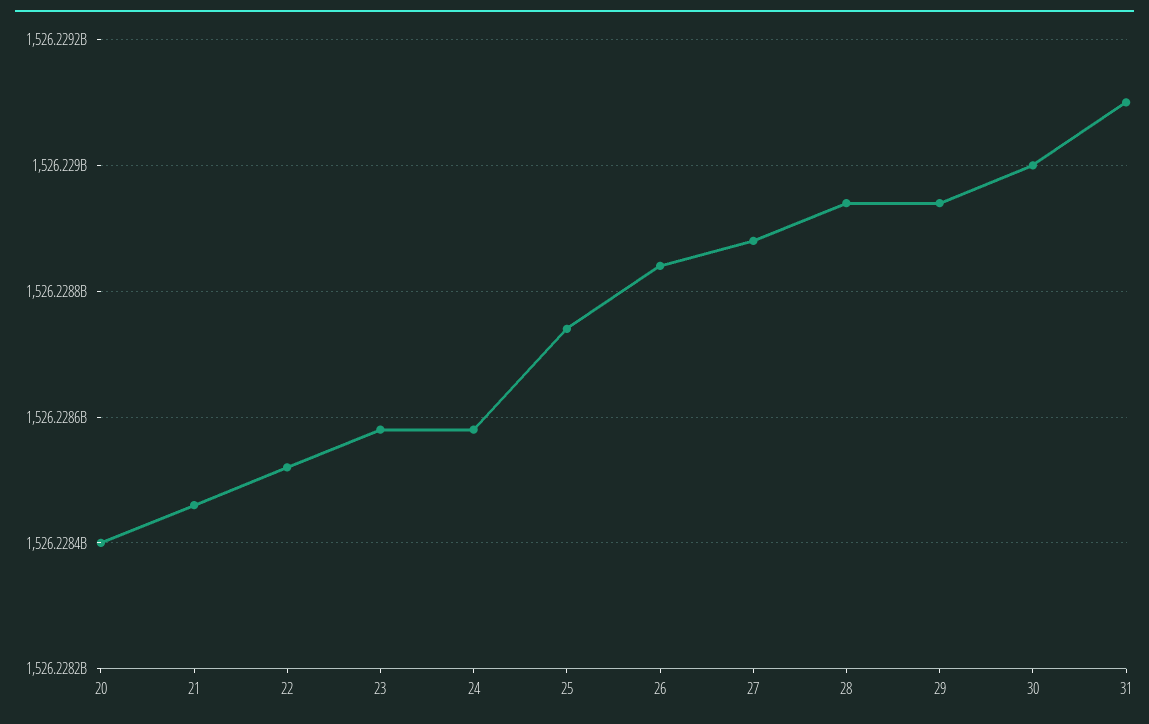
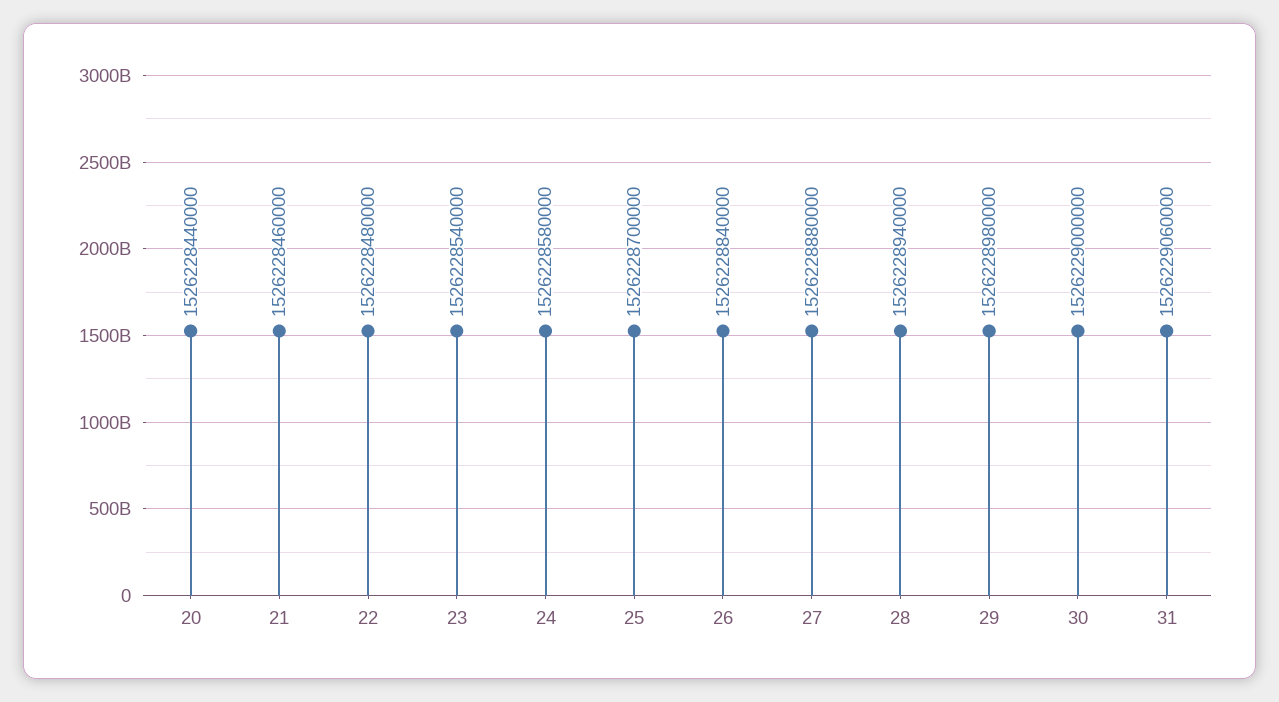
  {
-   "20": 1526228400000,
+   "20": 1526228440000,
    "21": 1526228460000,
-   "22": 1526228520000,
+   "22": 1526228480000,
-   "23": 1526228580000,
+   "23": 1526228540000,
    "24": 1526228580000,
-   "25": 1526228740000,
+   "25": 1526228700000,
    "26": 1526228840000,
    "27": 1526228880000,
    "28": 1526228940000,
-   "29": 1526228940000,
+   "29": 1526228980000,
    "30": 1526229000000,
-   "31": 1526229100000
+   "31": 1526229060000
  }

